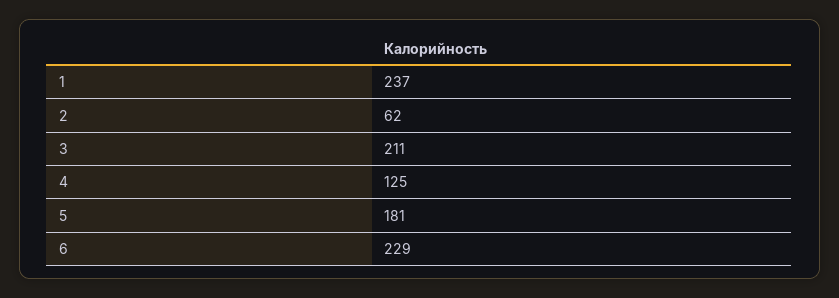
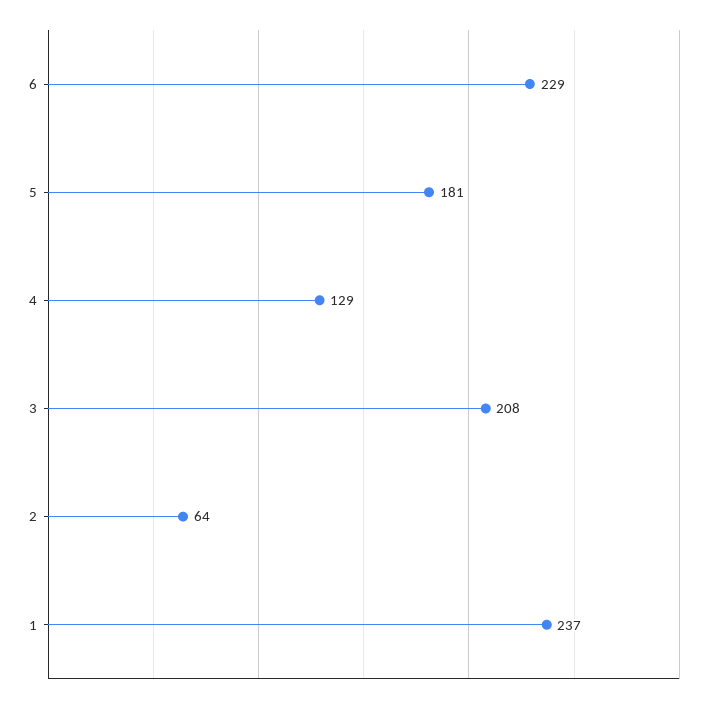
  {
    "1": 237,
-   "2": 62,
+   "2": 64,
-   "3": 211,
+   "3": 208,
-   "4": 125,
+   "4": 129,
    "5": 181,
    "6": 229
  }

